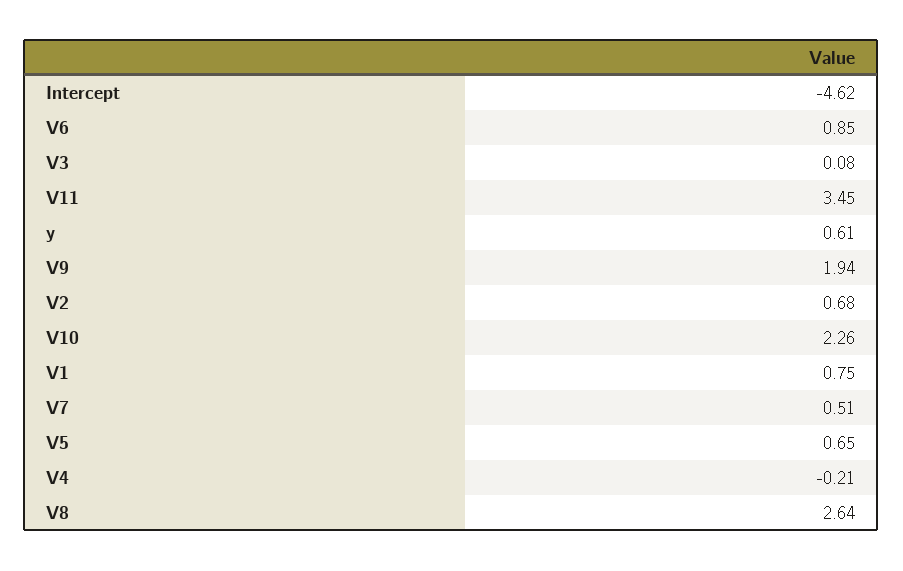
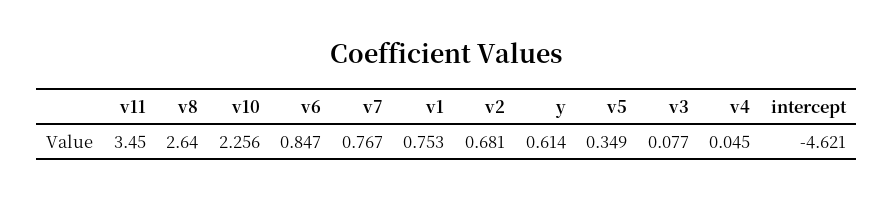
  {
    "Intercept": -4.621,
    "V6": 0.847,
    "V3": 0.077,
    "V11": 3.45,
    "y": 0.614,
-   "V9": 1.94,
    "V2": 0.681,
    "V10": 2.256,
    "V1": 0.753,
-   "V7": 0.51,
+   "V7": 0.767,
-   "V5": 0.65,
+   "V5": 0.349,
-   "V4": -0.21,
+   "V4": 0.045,
    "V8": 2.64
  }

